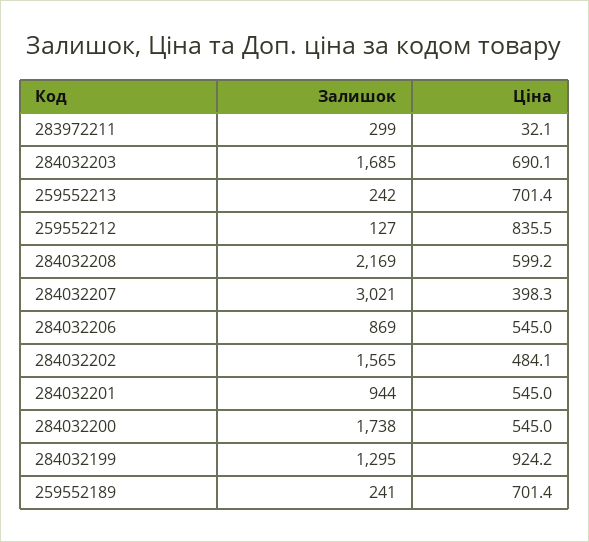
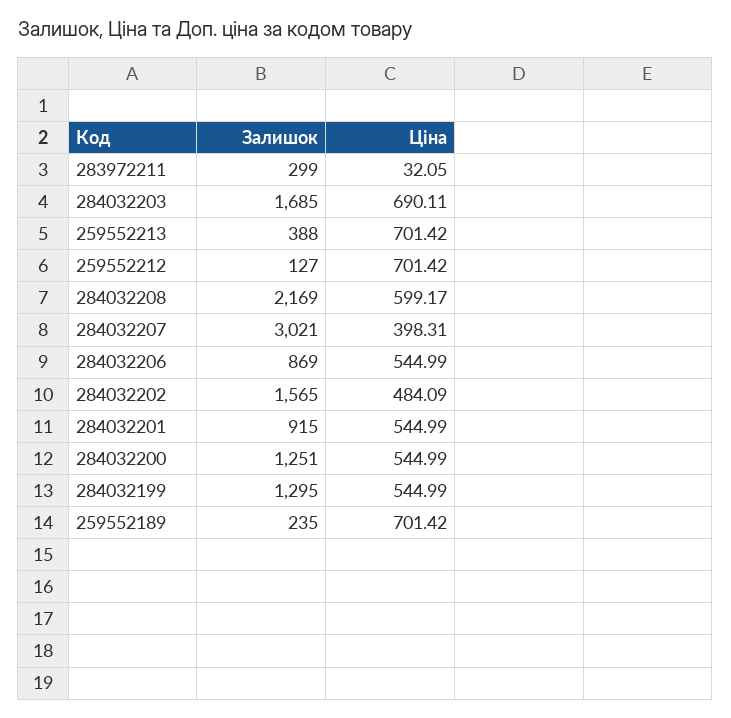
  {
    "Залишок": {
      "283972211": 299,
      "284032203": 1685,
-     "259552213": 242,
+     "259552213": 388,
      "259552212": 127,
      "284032208": 2169,
      "284032207": 3021,
      "284032206": 869,
      "284032202": 1565,
-     "284032201": 944,
+     "284032201": 915,
-     "284032200": 1738,
+     "284032200": 1251,
      "284032199": 1295,
-     "259552189": 241
+     "259552189": 235
    },
    "Ціна": {
      "283972211": 32.05,
      "284032203": 690.11,
      "259552213": 701.42,
-     "259552212": 835.5,
+     "259552212": 701.42,
      "284032208": 599.17,
      "284032207": 398.31,
      "284032206": 544.99,
      "284032202": 484.09,
      "284032201": 544.99,
      "284032200": 544.99,
-     "284032199": 924.2,
+     "284032199": 544.99,
      "259552189": 701.42
    }
  }

